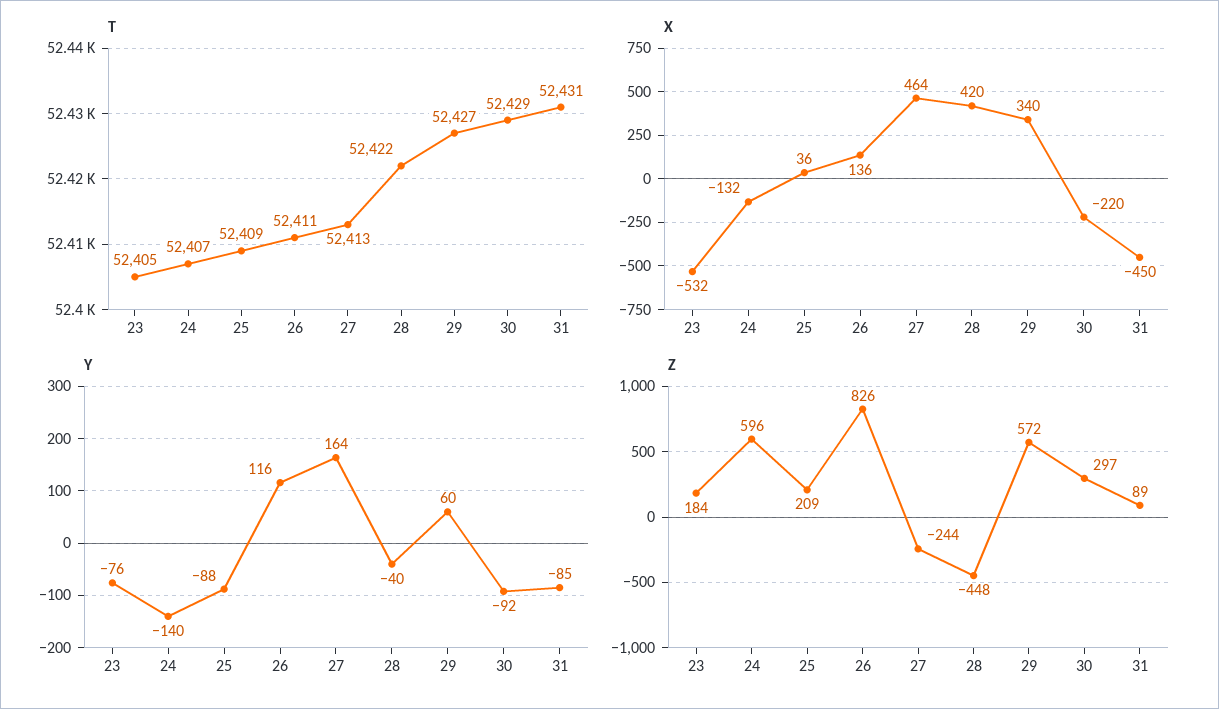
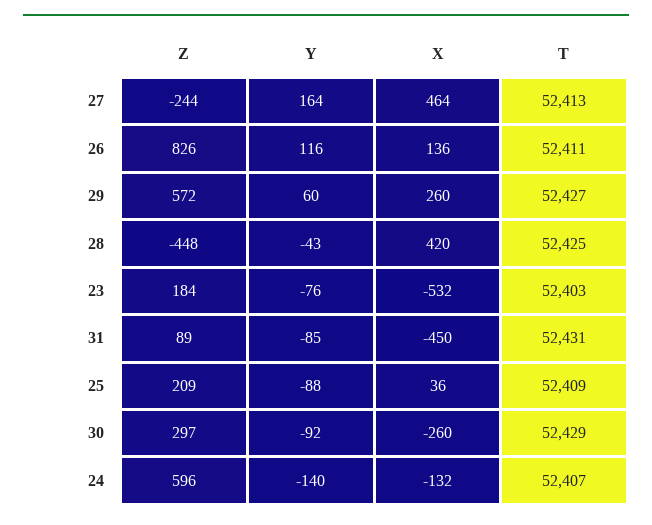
  {
    "T": {
-     "23": 52405,
+     "23": 52403,
      "24": 52407,
      "25": 52409,
      "26": 52411,
      "27": 52413,
-     "28": 52422,
+     "28": 52425,
      "29": 52427,
      "30": 52429,
      "31": 52431
    },
    "X": {
      "23": -532,
      "24": -132,
      "25": 36,
      "26": 136,
      "27": 464,
      "28": 420,
-     "29": 340,
+     "29": 260,
-     "30": -220,
+     "30": -260,
      "31": -450
    },
    "Y": {
      "23": -76,
      "24": -140,
      "25": -88,
      "26": 116,
      "27": 164,
-     "28": -40,
+     "28": -43,
      "29": 60,
      "30": -92,
      "31": -85
    },
    "Z": {
      "23": 184,
      "24": 596,
      "25": 209,
      "26": 826,
      "27": -244,
      "28": -448,
      "29": 572,
      "30": 297,
      "31": 89
    }
  }

